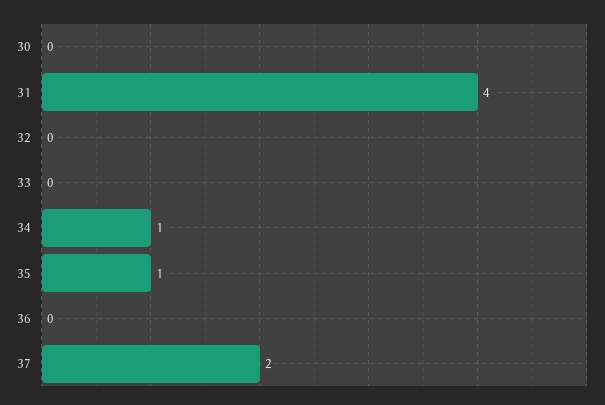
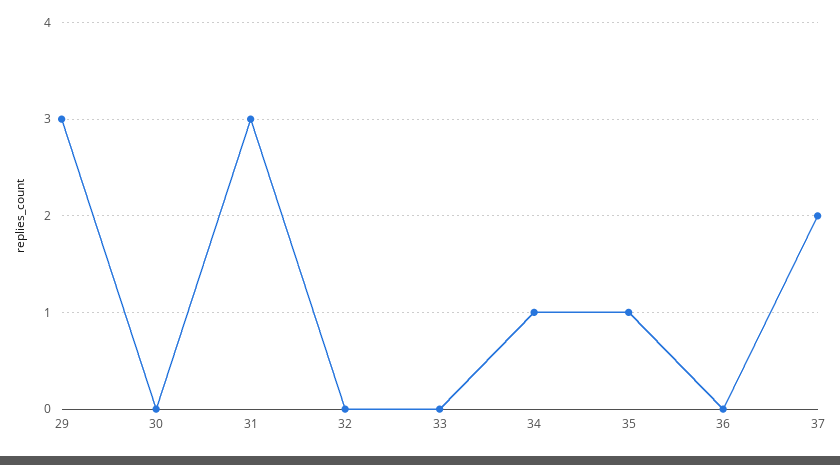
  {
    "30": 0,
-   "31": 4,
+   "31": 3,
    "32": 0,
    "33": 0,
    "34": 1,
    "35": 1,
    "36": 0,
-   "37": 2
+   "37": 2,
+   "29": 3
  }

